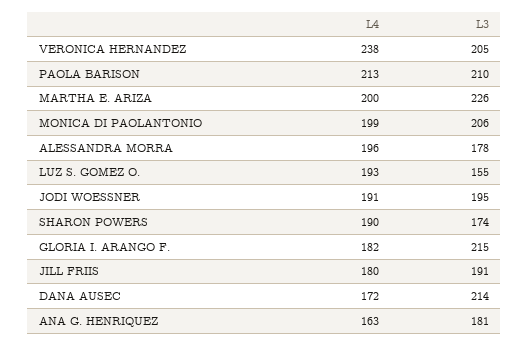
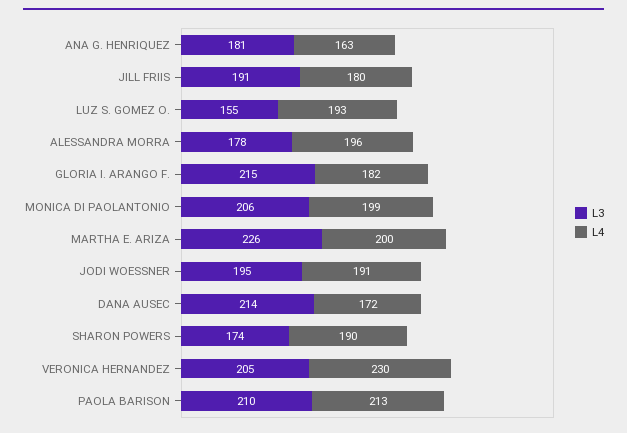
  {
    "L4": {
-     "VERONICA HERNANDEZ": 238,
+     "VERONICA HERNANDEZ": 230,
      "PAOLA BARISON": 213,
      "MARTHA E. ARIZA": 200,
      "MONICA DI PAOLANTONIO": 199,
      "ALESSANDRA MORRA": 196,
      "LUZ S. GOMEZ O.": 193,
      "JODI WOESSNER": 191,
      "SHARON POWERS": 190,
      "GLORIA I. ARANGO F.": 182,
      "JILL FRIIS": 180,
      "DANA AUSEC": 172,
      "ANA G. HENRIQUEZ": 163
    },
    "L3": {
      "VERONICA HERNANDEZ": 205,
      "PAOLA BARISON": 210,
      "MARTHA E. ARIZA": 226,
      "MONICA DI PAOLANTONIO": 206,
      "ALESSANDRA MORRA": 178,
      "LUZ S. GOMEZ O.": 155,
      "JODI WOESSNER": 195,
      "SHARON POWERS": 174,
      "GLORIA I. ARANGO F.": 215,
      "JILL FRIIS": 191,
      "DANA AUSEC": 214,
      "ANA G. HENRIQUEZ": 181
    }
  }

